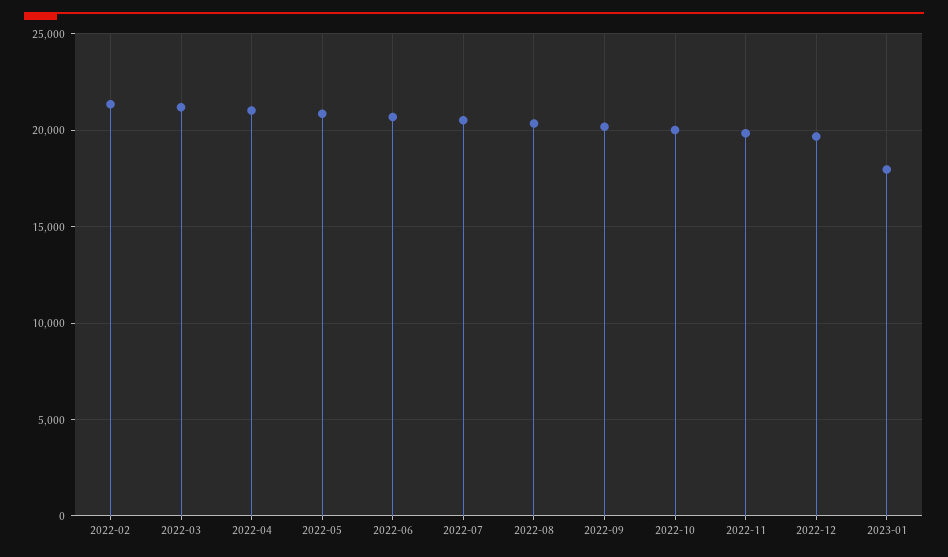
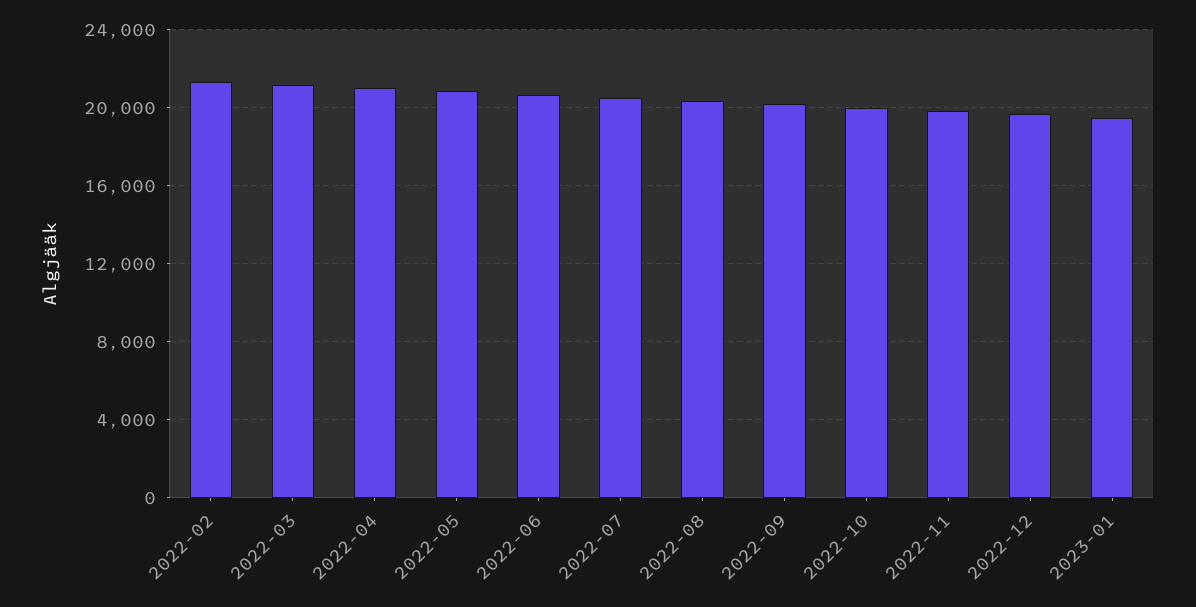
  {
    "2022-02": 21500,
    "2022-03": 21000,
    "2022-04": 21000,
    "2022-05": 21000,
    "2022-06": 20500,
    "2022-07": 20500,
    "2022-08": 20500,
    "2022-09": 20000,
    "2022-10": 20000,
    "2022-11": 20000,
    "2022-12": 19500,
-   "2023-01": 18000
+   "2023-01": 19500
  }

